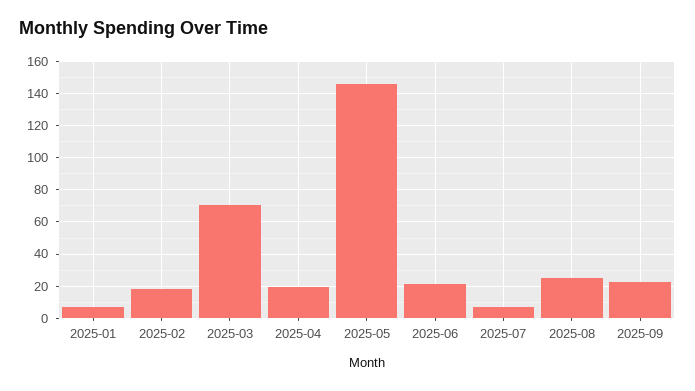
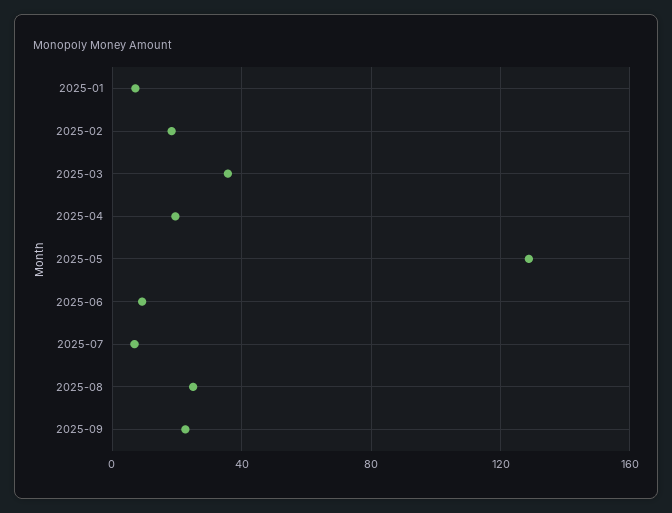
  {
    "2025-01": 5,
    "2025-02": 20,
-   "2025-03": 70,
+   "2025-03": 35,
    "2025-04": 20,
-   "2025-05": 145,
+   "2025-05": 130,
-   "2025-06": 20,
+   "2025-06": 10,
    "2025-07": 5,
    "2025-08": 25,
    "2025-09": 25
  }

